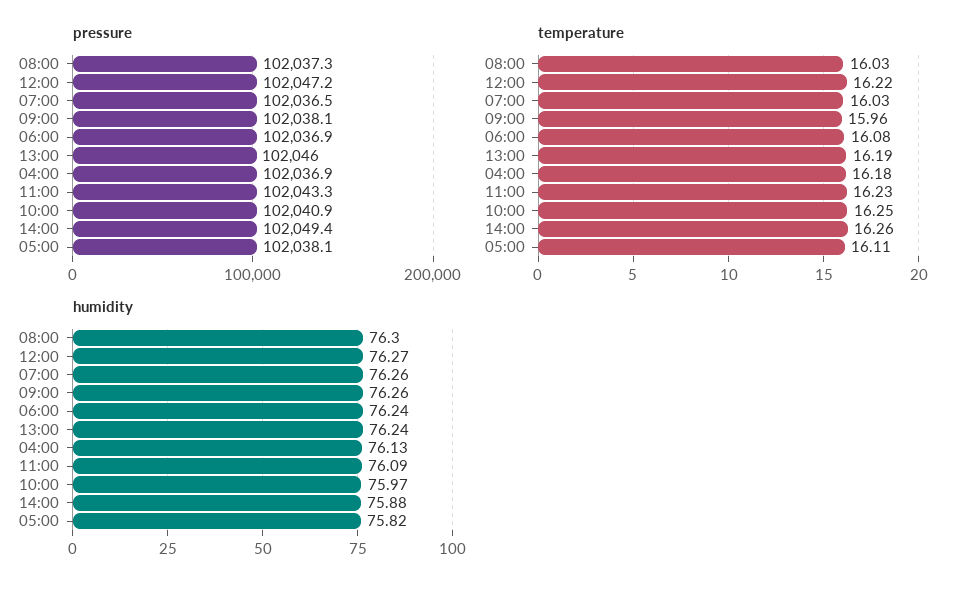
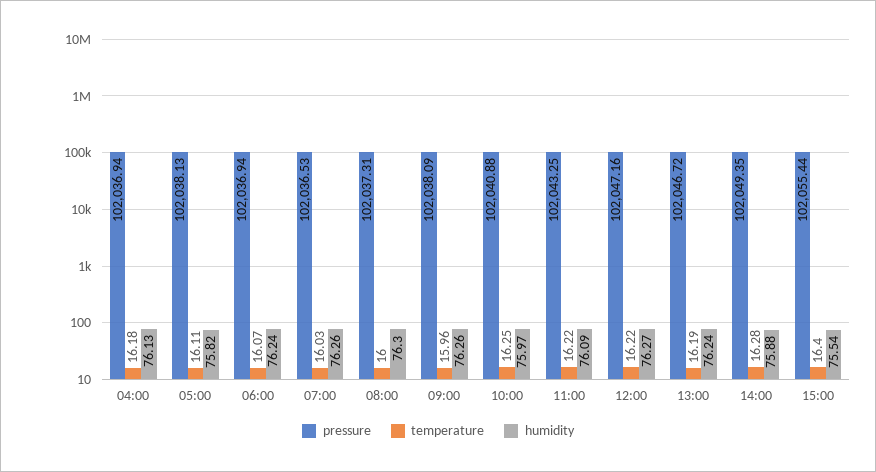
  {
    "pressure": {
      "08:00": 102037.31,
      "12:00": 102047.16,
      "07:00": 102036.53,
      "09:00": 102038.09,
      "06:00": 102036.94,
-     "13:00": 102046,
+     "13:00": 102046.72,
      "04:00": 102036.94,
      "11:00": 102043.25,
      "10:00": 102040.88,
      "14:00": 102049.35,
-     "05:00": 102038.13
+     "05:00": 102038.13,
+     "15:00": 102055.44
    },
    "temperature": {
-     "08:00": 16.03,
+     "08:00": 16,
      "12:00": 16.22,
      "07:00": 16.03,
      "09:00": 15.96,
-     "06:00": 16.08,
+     "06:00": 16.07,
      "13:00": 16.19,
      "04:00": 16.18,
-     "11:00": 16.23,
+     "11:00": 16.22,
      "10:00": 16.25,
-     "14:00": 16.26,
+     "14:00": 16.28,
-     "05:00": 16.11
+     "05:00": 16.11,
+     "15:00": 16.4
    },
    "humidity": {
      "08:00": 76.3,
      "12:00": 76.27,
      "07:00": 76.26,
      "09:00": 76.26,
      "06:00": 76.24,
      "13:00": 76.24,
      "04:00": 76.13,
      "11:00": 76.09,
      "10:00": 75.97,
      "14:00": 75.88,
-     "05:00": 75.82
+     "05:00": 75.82,
+     "15:00": 75.54
    }
  }

